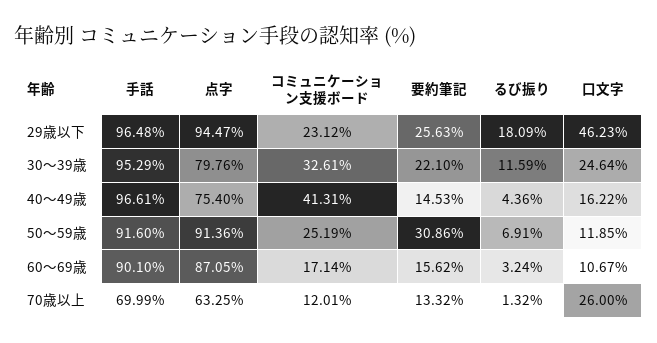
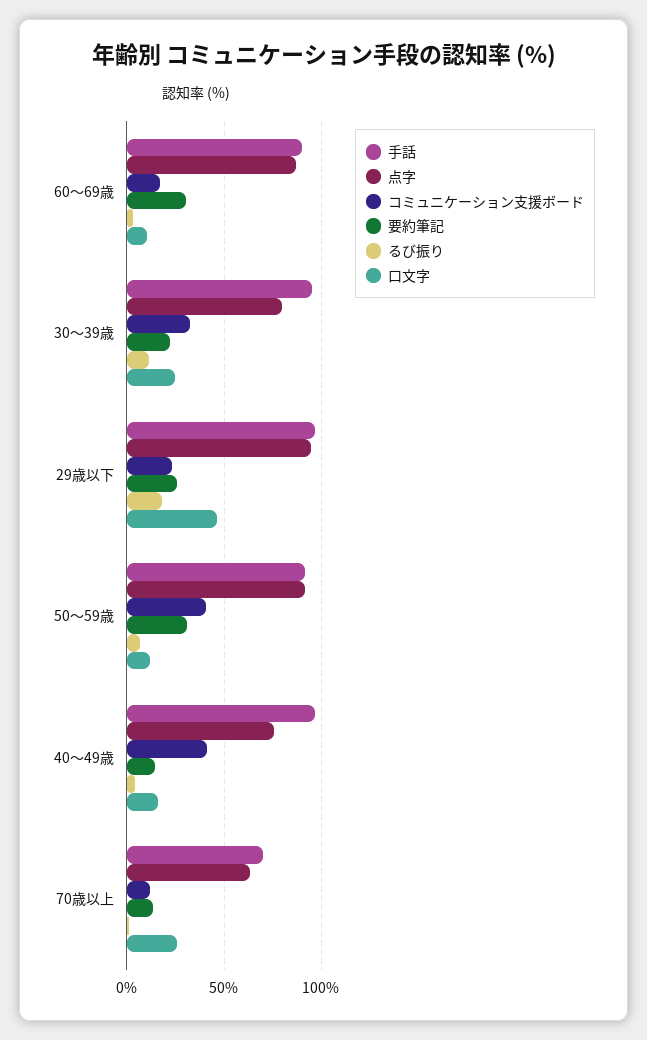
  {
    "手話": {
      "29歳以下": 96.48,
      "30～39歳": 95.29,
      "40～49歳": 96.61,
      "50～59歳": 91.6,
      "60～69歳": 90.1,
      "70歳以上": 69.99
    },
    "点字": {
      "29歳以下": 94.47,
      "30～39歳": 79.76,
      "40～49歳": 75.4,
      "50～59歳": 91.36,
      "60～69歳": 87.05,
      "70歳以上": 63.25
    },
    "コミュニケーション支援ボード": {
      "29歳以下": 23.12,
      "30～39歳": 32.61,
      "40～49歳": 41.31,
-     "50～59歳": 25.19,
+     "50～59歳": 40,
      "60～69歳": 17.14,
      "70歳以上": 12.01
    },
    "要約筆記": {
      "29歳以下": 25.63,
      "30～39歳": 22.1,
      "40～49歳": 14.53,
      "50～59歳": 30.86,
-     "60～69歳": 15.62,
+     "60～69歳": 30,
      "70歳以上": 13.32
    },
    "るび振り": {
      "29歳以下": 18.09,
      "30～39歳": 11.59,
      "40～49歳": 4.36,
      "50～59歳": 6.91,
      "60～69歳": 3.24,
      "70歳以上": 1.32
    },
    "口文字": {
      "29歳以下": 46.23,
      "30～39歳": 24.64,
      "40～49歳": 16.22,
      "50～59歳": 11.85,
      "60～69歳": 10.67,
      "70歳以上": 26
    }
  }

